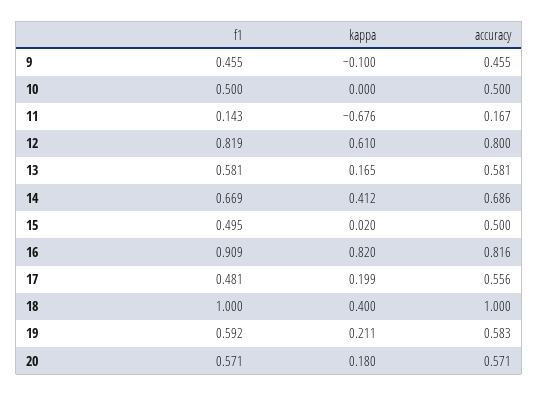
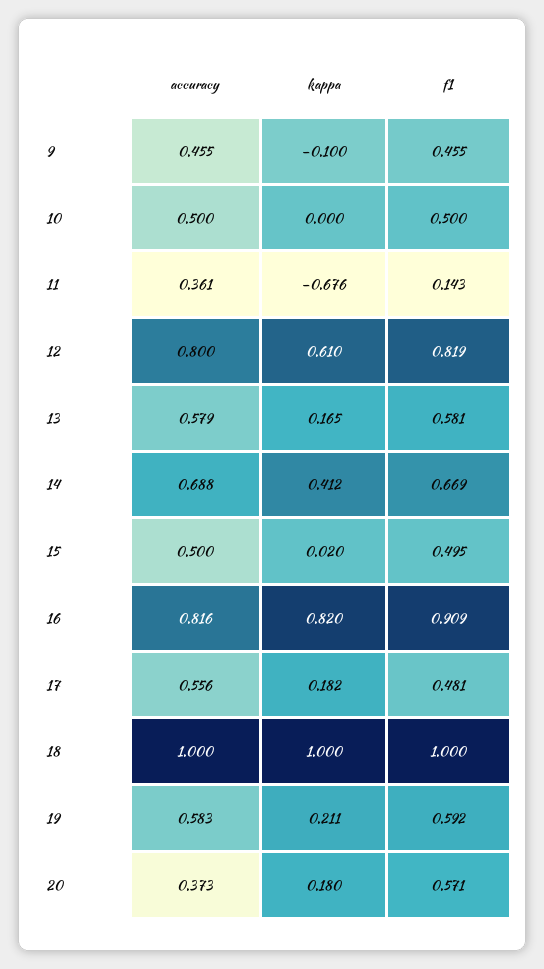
  {
    "f1": {
      "9": 0.455,
      "10": 0.5,
      "11": 0.143,
      "12": 0.819,
      "13": 0.581,
      "14": 0.669,
      "15": 0.495,
      "16": 0.909,
      "17": 0.481,
      "18": 1,
      "19": 0.592,
      "20": 0.571
    },
    "kappa": {
      "9": -0.1,
      "10": 0,
      "11": -0.676,
      "12": 0.61,
      "13": 0.165,
      "14": 0.412,
      "15": 0.02,
      "16": 0.82,
-     "17": 0.199,
+     "17": 0.182,
-     "18": 0.4,
+     "18": 1,
      "19": 0.211,
      "20": 0.18
    },
    "accuracy": {
      "9": 0.455,
      "10": 0.5,
-     "11": 0.167,
+     "11": 0.361,
      "12": 0.8,
-     "13": 0.581,
+     "13": 0.579,
-     "14": 0.686,
+     "14": 0.688,
      "15": 0.5,
      "16": 0.816,
      "17": 0.556,
      "18": 1,
      "19": 0.583,
-     "20": 0.571
+     "20": 0.373
    }
  }

